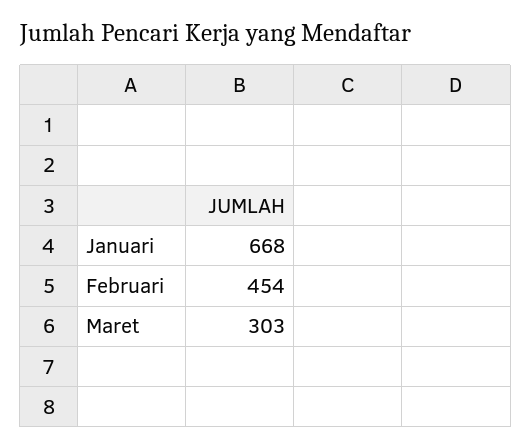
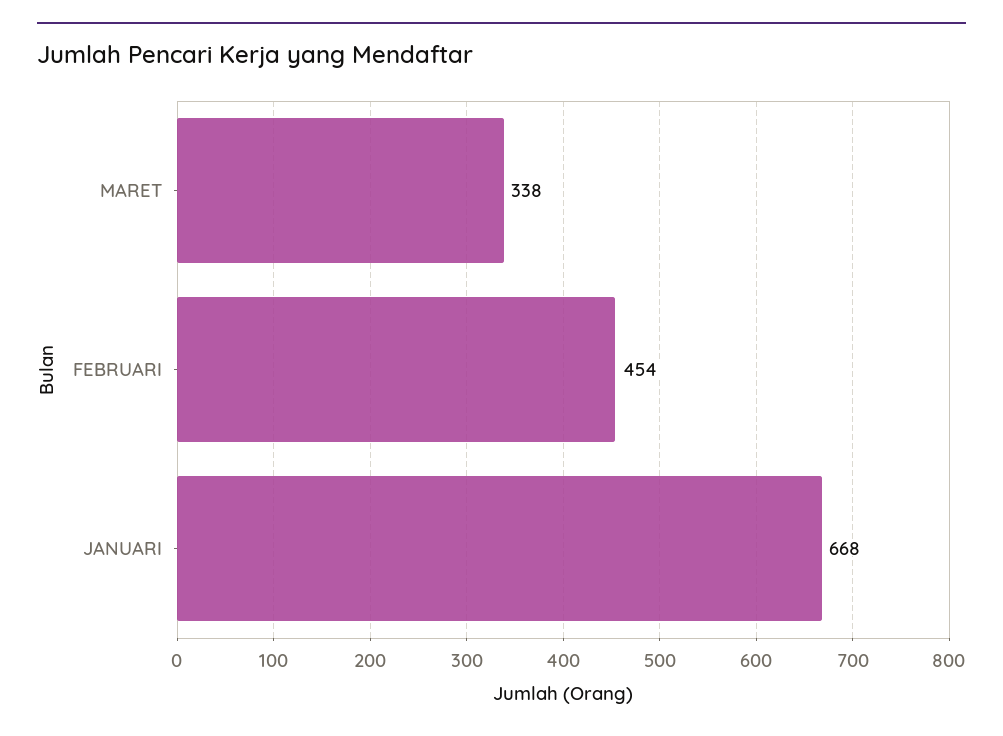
  {
    "Januari": 668,
    "Februari": 454,
-   "Maret": 303
+   "Maret": 338
  }

